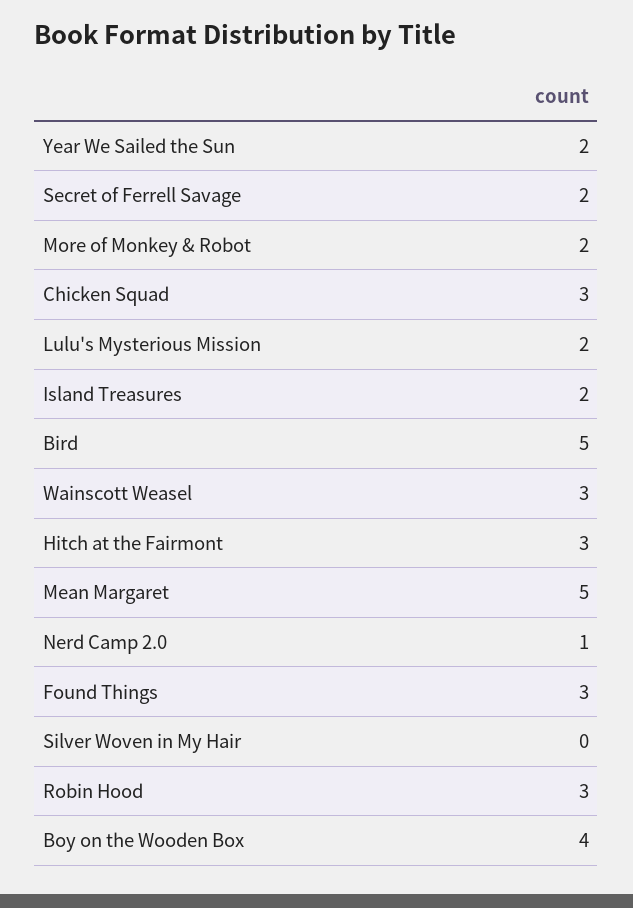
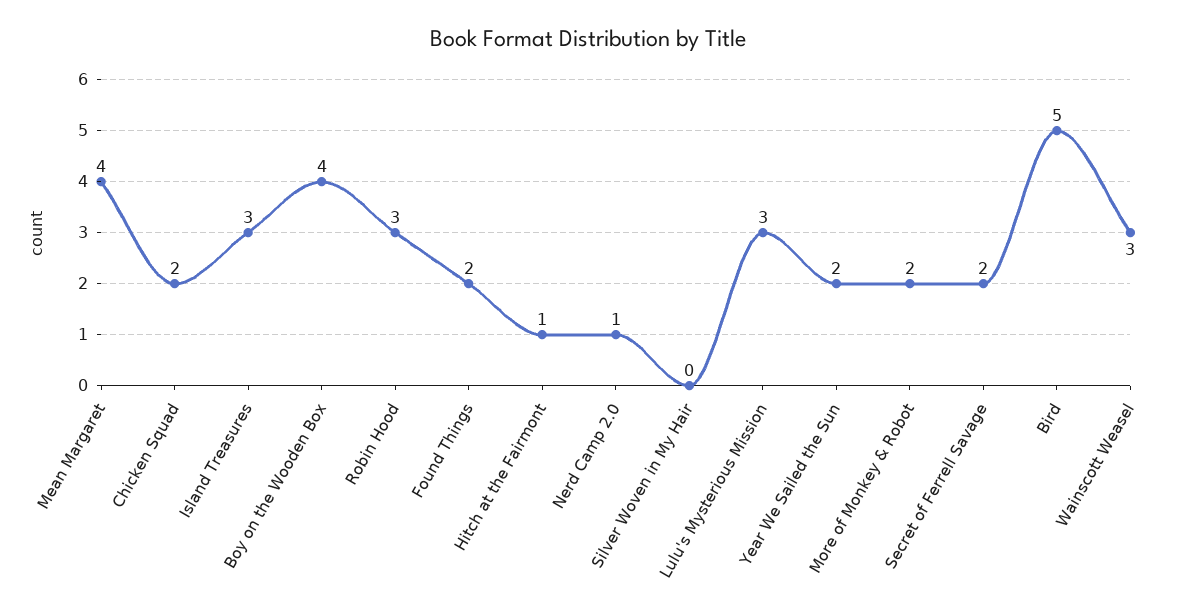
  {
    "Year We Sailed the Sun": 2,
    "Secret of Ferrell Savage": 2,
    "More of Monkey & Robot": 2,
-   "Chicken Squad": 3,
+   "Chicken Squad": 2,
-   "Lulu's Mysterious Mission": 2,
+   "Lulu's Mysterious Mission": 3,
-   "Island Treasures": 2,
+   "Island Treasures": 3,
    "Bird": 5,
    "Wainscott Weasel": 3,
-   "Hitch at the Fairmont": 3,
+   "Hitch at the Fairmont": 1,
-   "Mean Margaret": 5,
+   "Mean Margaret": 4,
    "Nerd Camp 2.0": 1,
-   "Found Things": 3,
+   "Found Things": 2,
    "Silver Woven in My Hair": 0,
    "Robin Hood": 3,
    "Boy on the Wooden Box": 4
  }

